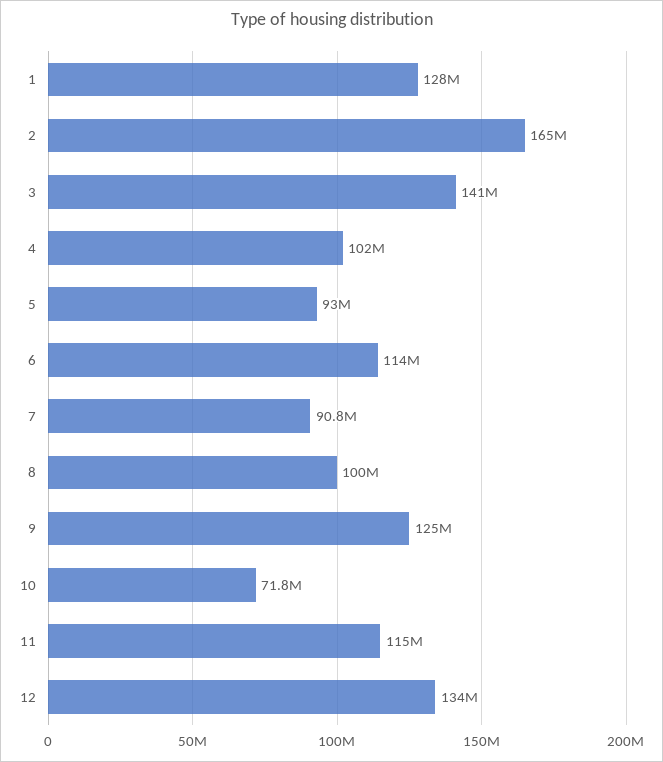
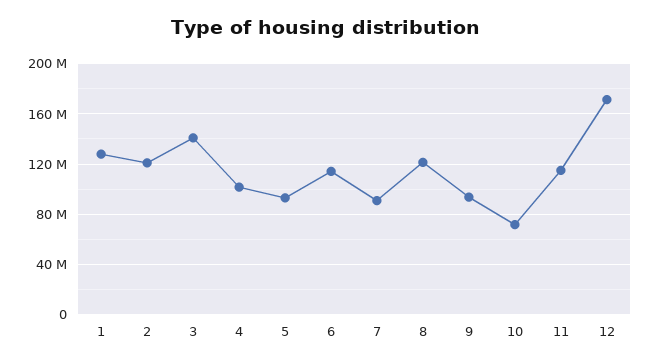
  {
    "1": 128000000,
-   "2": 165000000,
+   "2": 120000000,
    "3": 141000000,
    "4": 102000000,
    "5": 93000000,
    "6": 114000000,
    "7": 90800000,
-   "8": 100000000,
+   "8": 120000000,
-   "9": 125000000,
+   "9": 95000000,
    "10": 71800000,
    "11": 115000000,
-   "12": 134000000
+   "12": 170000000
  }

